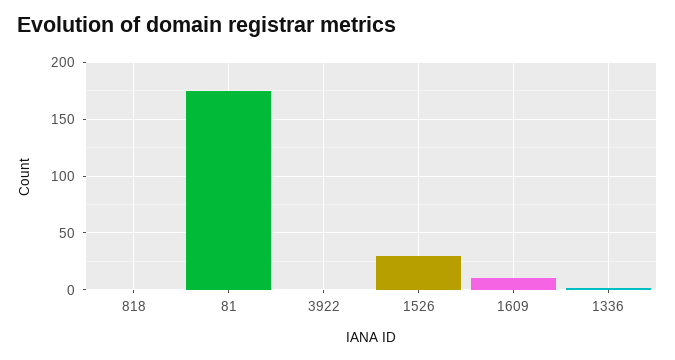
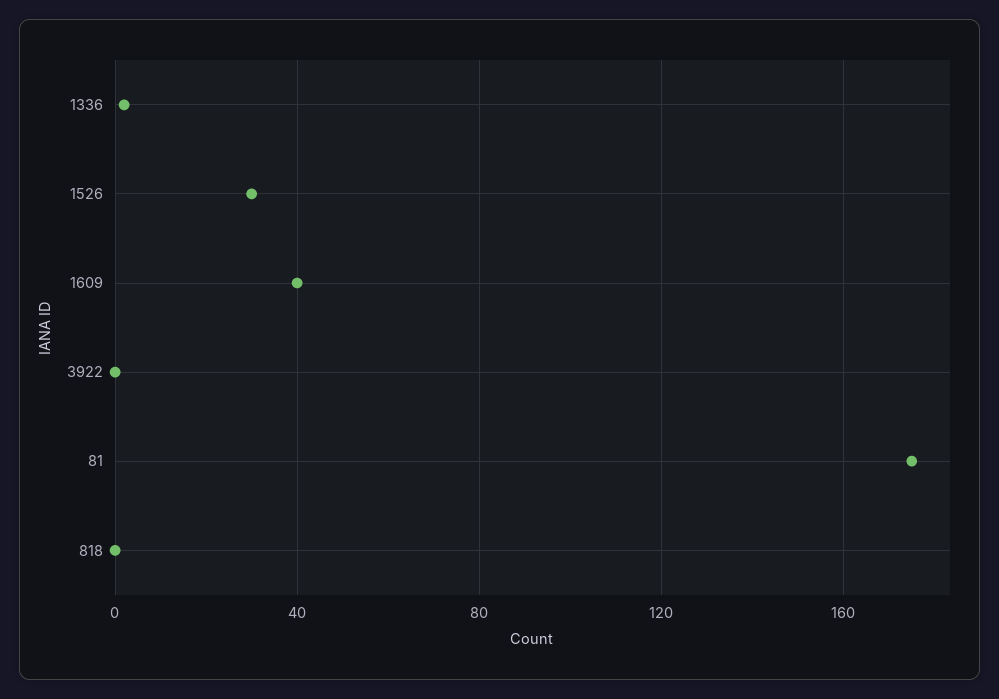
  {
    "818": 0,
    "81": 175,
    "3922": 0,
    "1526": 30,
-   "1609": 10,
+   "1609": 40,
    "1336": 0
  }

